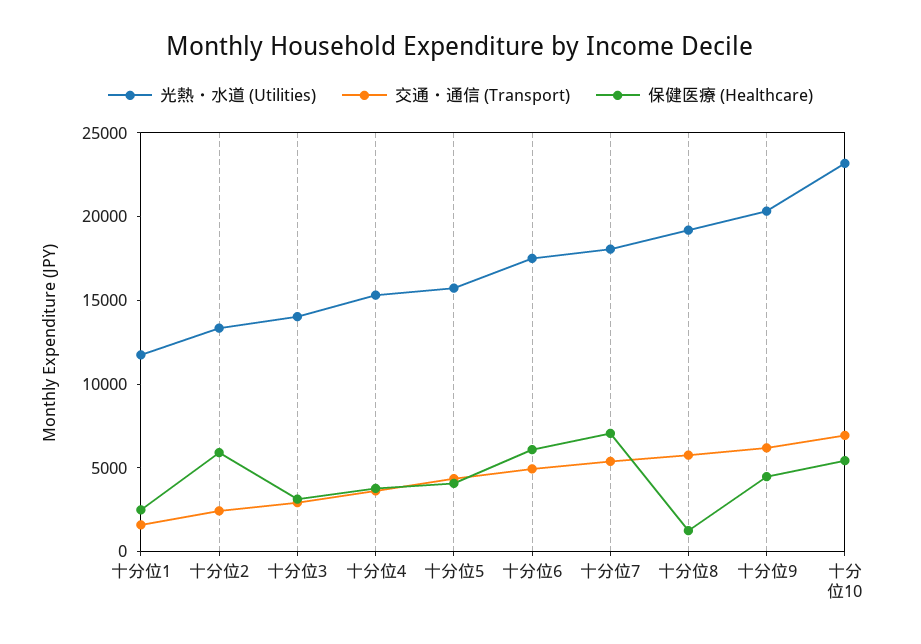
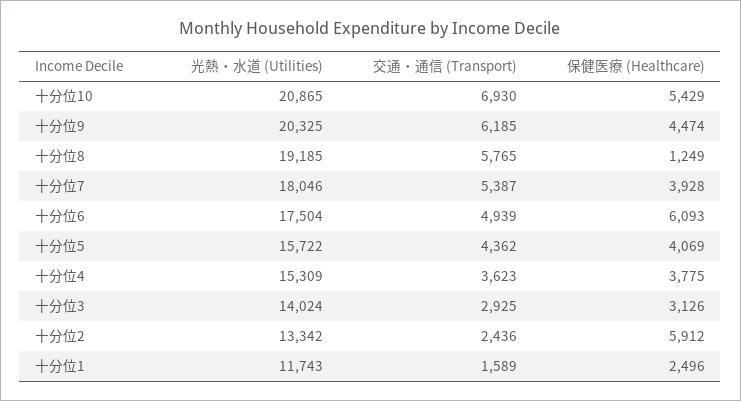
  {
    "光熱・水道 (Utilities)": {
      "十分位1": 11743,
      "十分位2": 13342,
      "十分位3": 14024,
      "十分位4": 15309,
      "十分位5": 15722,
      "十分位6": 17504,
      "十分位7": 18046,
      "十分位8": 19185,
      "十分位9": 20325,
-     "十分位10": 23000
+     "十分位10": 20865
    },
    "交通・通信 (Transport)": {
      "十分位1": 1589,
      "十分位2": 2436,
      "十分位3": 2925,
      "十分位4": 3623,
      "十分位5": 4362,
      "十分位6": 4939,
      "十分位7": 5387,
      "十分位8": 5765,
      "十分位9": 6185,
      "十分位10": 6930
    },
    "保健医療 (Healthcare)": {
      "十分位1": 2496,
      "十分位2": 5912,
      "十分位3": 3126,
      "十分位4": 3775,
      "十分位5": 4069,
      "十分位6": 6093,
-     "十分位7": 7000,
+     "十分位7": 3928,
      "十分位8": 1249,
      "十分位9": 4474,
      "十分位10": 5429
    }
  }

